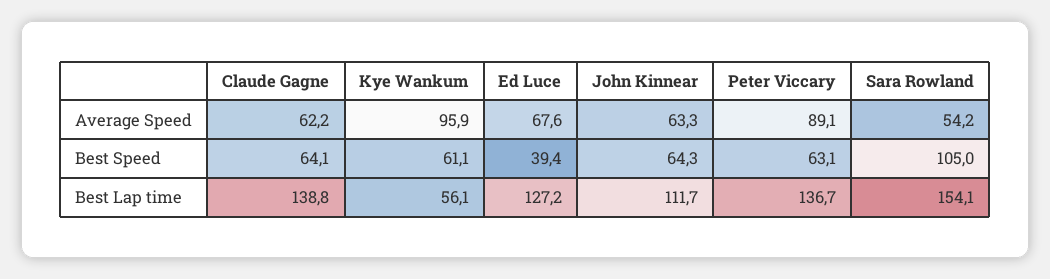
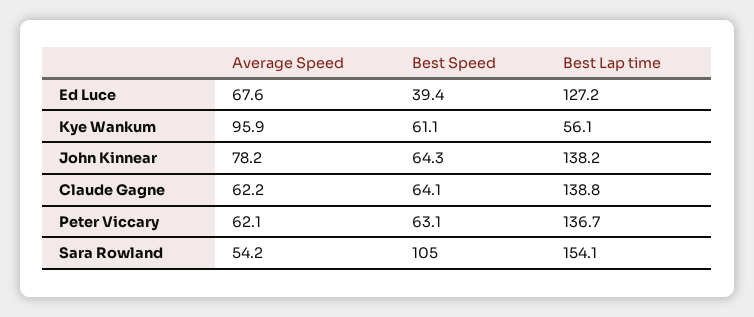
  {
    "Claude Gagne": {
      "Average Speed": 62.2,
      "Best Speed": 64.1,
      "Best Lap time": 138.8
    },
    "Kye Wankum": {
      "Average Speed": 95.9,
      "Best Speed": 61.1,
      "Best Lap time": 56.1
    },
    "Ed Luce": {
      "Average Speed": 67.6,
      "Best Speed": 39.4,
      "Best Lap time": 127.2
    },
    "John Kinnear": {
-     "Average Speed": 63.3,
+     "Average Speed": 78.2,
      "Best Speed": 64.3,
-     "Best Lap time": 111.7
+     "Best Lap time": 138.2
    },
    "Peter Viccary": {
-     "Average Speed": 89.1,
+     "Average Speed": 62.1,
      "Best Speed": 63.1,
      "Best Lap time": 136.7
    },
    "Sara Rowland": {
      "Average Speed": 54.2,
      "Best Speed": 105,
      "Best Lap time": 154.1
    }
  }

